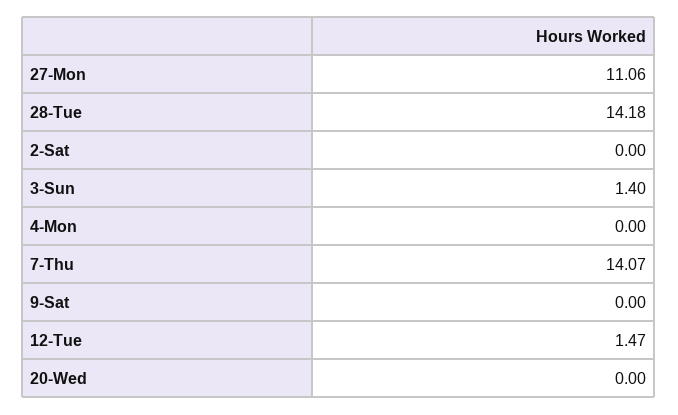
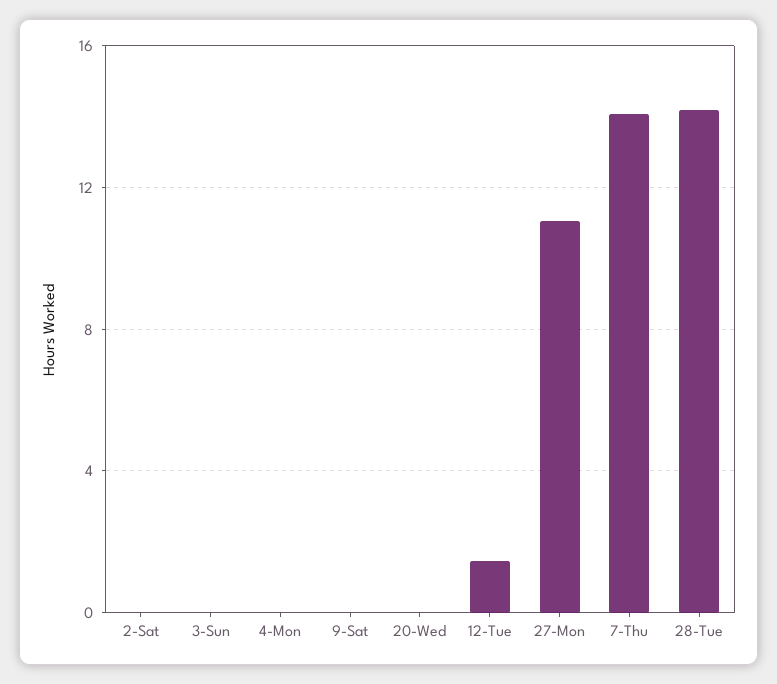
  {
    "27-Mon": 11.06,
    "28-Tue": 14.18,
    "2-Sat": 0,
-   "3-Sun": 1.4,
+   "3-Sun": 0,
    "4-Mon": 0,
    "7-Thu": 14.07,
    "9-Sat": 0,
    "12-Tue": 1.47,
    "20-Wed": 0
  }

